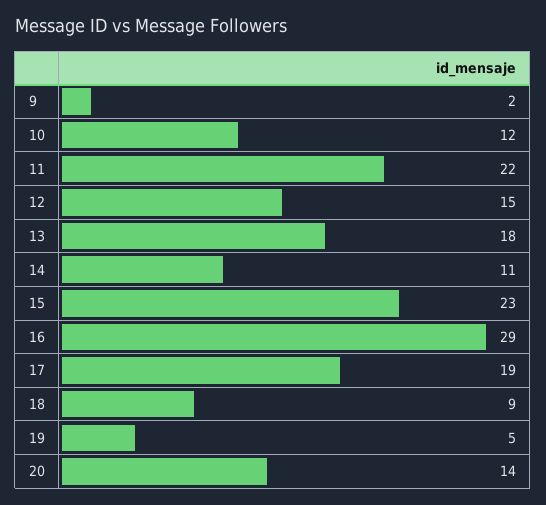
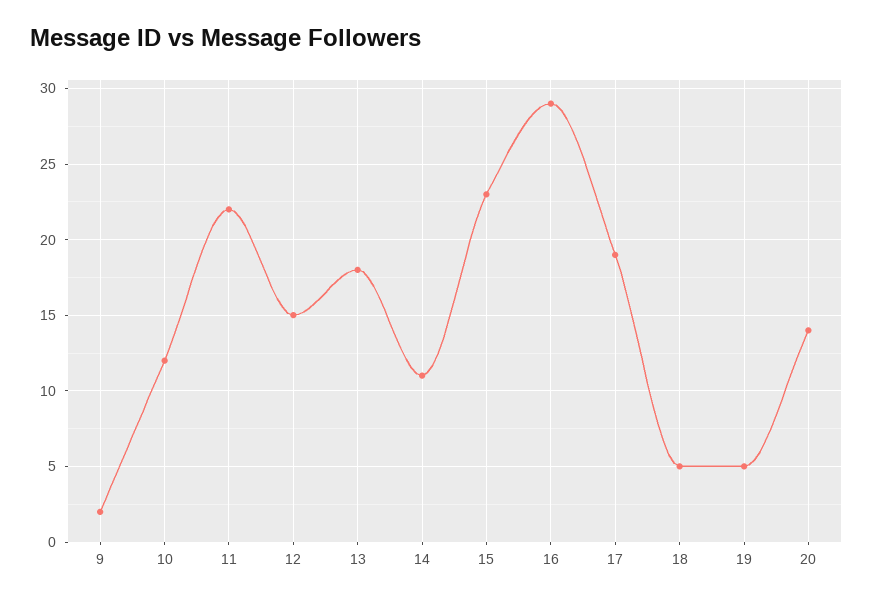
  {
    "9": 2,
    "10": 12,
    "11": 22,
    "12": 15,
    "13": 18,
    "14": 11,
    "15": 23,
    "16": 29,
    "17": 19,
-   "18": 9,
+   "18": 5,
    "19": 5,
    "20": 14
  }

